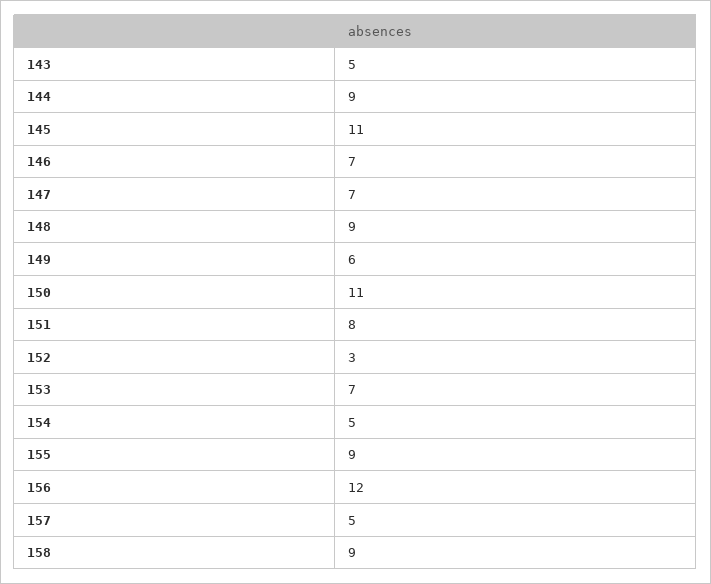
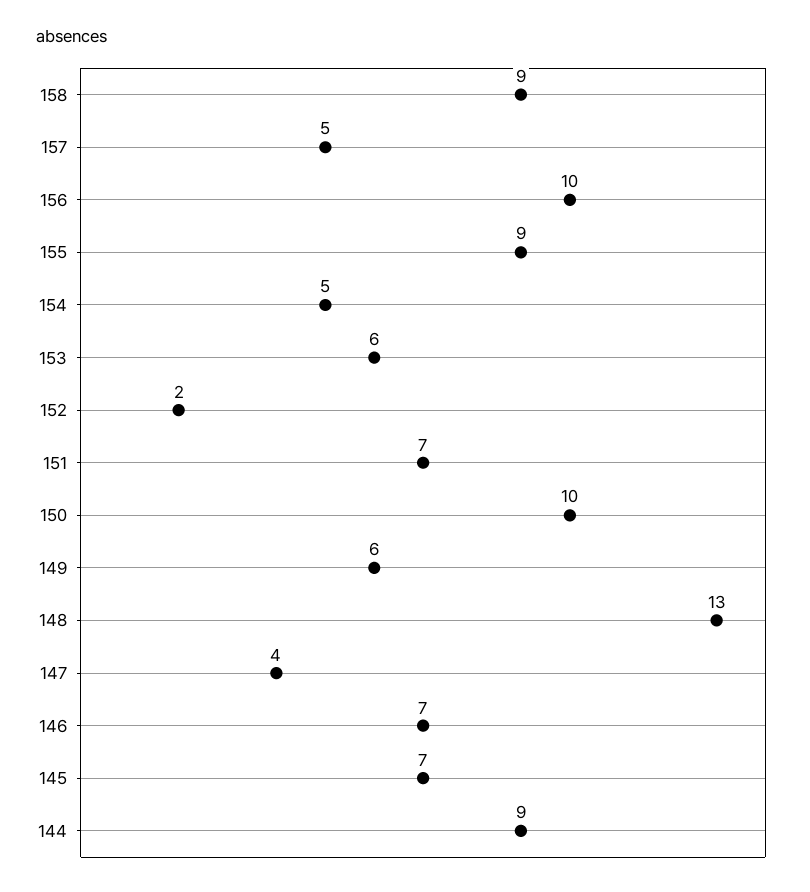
  {
-   "143": 5,
    "144": 9,
-   "145": 11,
+   "145": 7,
    "146": 7,
-   "147": 7,
+   "147": 4,
-   "148": 9,
+   "148": 13,
    "149": 6,
-   "150": 11,
+   "150": 10,
-   "151": 8,
+   "151": 7,
-   "152": 3,
+   "152": 2,
-   "153": 7,
+   "153": 6,
    "154": 5,
    "155": 9,
-   "156": 12,
+   "156": 10,
    "157": 5,
    "158": 9
  }

